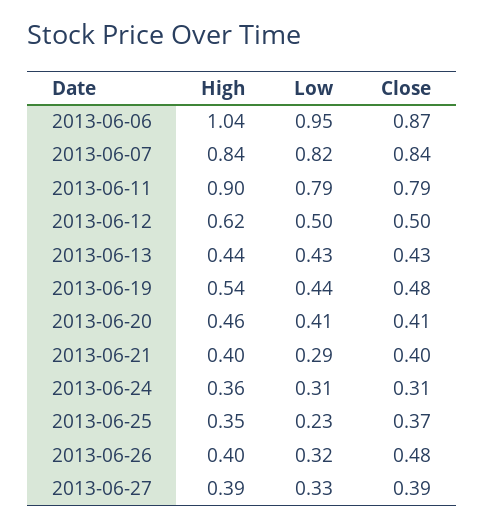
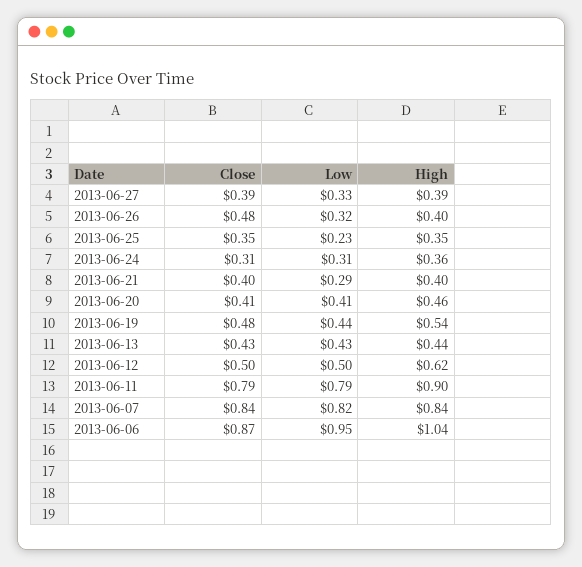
  {
    "High": {
      "2013-06-06": 1.04,
      "2013-06-07": 0.84,
      "2013-06-11": 0.9,
      "2013-06-12": 0.62,
      "2013-06-13": 0.44,
      "2013-06-19": 0.54,
      "2013-06-20": 0.46,
      "2013-06-21": 0.4,
      "2013-06-24": 0.36,
      "2013-06-25": 0.35,
      "2013-06-26": 0.4,
      "2013-06-27": 0.39
    },
    "Low": {
      "2013-06-06": 0.95,
      "2013-06-07": 0.82,
      "2013-06-11": 0.79,
      "2013-06-12": 0.5,
      "2013-06-13": 0.43,
      "2013-06-19": 0.44,
      "2013-06-20": 0.41,
      "2013-06-21": 0.29,
      "2013-06-24": 0.31,
      "2013-06-25": 0.23,
      "2013-06-26": 0.32,
      "2013-06-27": 0.33
    },
    "Close": {
      "2013-06-06": 0.87,
      "2013-06-07": 0.84,
      "2013-06-11": 0.79,
      "2013-06-12": 0.5,
      "2013-06-13": 0.43,
      "2013-06-19": 0.48,
      "2013-06-20": 0.41,
      "2013-06-21": 0.4,
      "2013-06-24": 0.31,
-     "2013-06-25": 0.37,
+     "2013-06-25": 0.35,
      "2013-06-26": 0.48,
      "2013-06-27": 0.39
    }
  }

